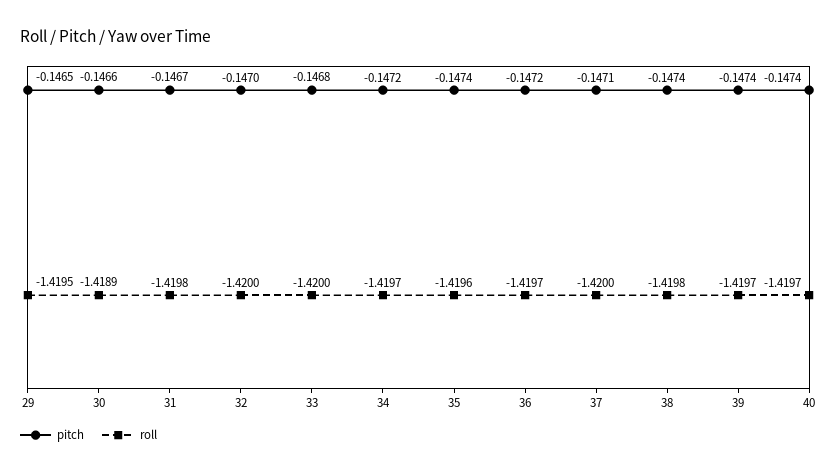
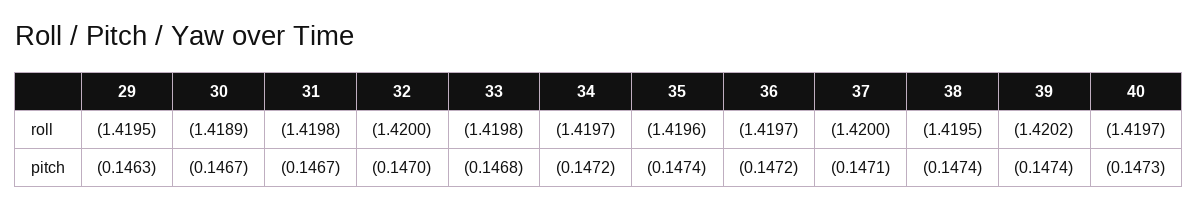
  {
    "pitch": {
-     "29": -0.1465,
+     "29": -0.1463,
-     "30": -0.1466,
+     "30": -0.1467,
      "31": -0.1467,
      "32": -0.147,
      "33": -0.1468,
      "34": -0.1472,
      "35": -0.1474,
      "36": -0.1472,
      "37": -0.1471,
      "38": -0.1474,
      "39": -0.1474,
-     "40": -0.1474
+     "40": -0.1473
    },
    "roll": {
      "29": -1.4195,
      "30": -1.4189,
      "31": -1.4198,
      "32": -1.42,
-     "33": -1.42,
+     "33": -1.4198,
      "34": -1.4197,
      "35": -1.4196,
      "36": -1.4197,
      "37": -1.42,
-     "38": -1.4198,
+     "38": -1.4195,
-     "39": -1.4197,
+     "39": -1.4202,
      "40": -1.4197
    }
  }

